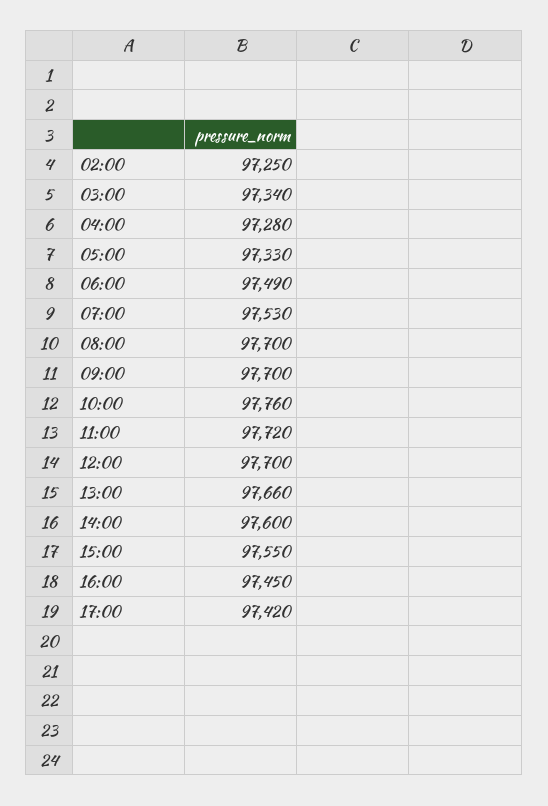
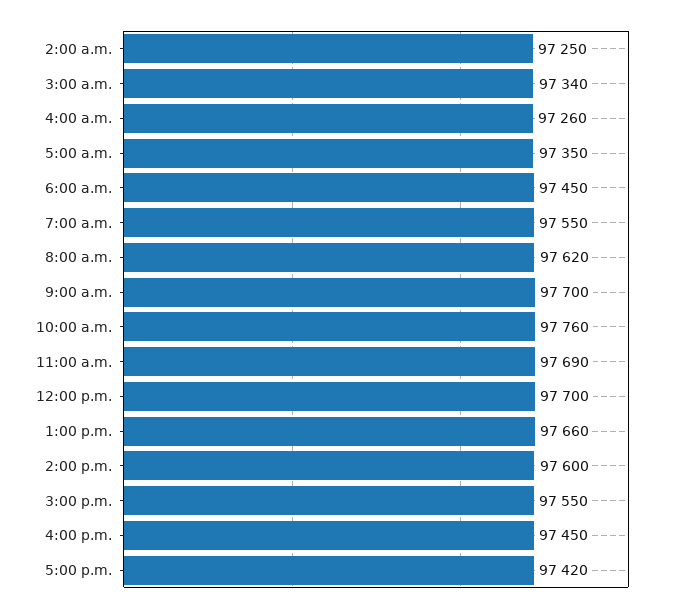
  {
    "02:00": 97250,
    "03:00": 97340,
-   "04:00": 97280,
+   "04:00": 97260,
-   "05:00": 97330,
+   "05:00": 97350,
-   "06:00": 97490,
+   "06:00": 97450,
-   "07:00": 97530,
+   "07:00": 97550,
-   "08:00": 97700,
+   "08:00": 97620,
    "09:00": 97700,
    "10:00": 97760,
-   "11:00": 97720,
+   "11:00": 97690,
    "12:00": 97700,
    "13:00": 97660,
    "14:00": 97600,
    "15:00": 97550,
    "16:00": 97450,
    "17:00": 97420
  }

